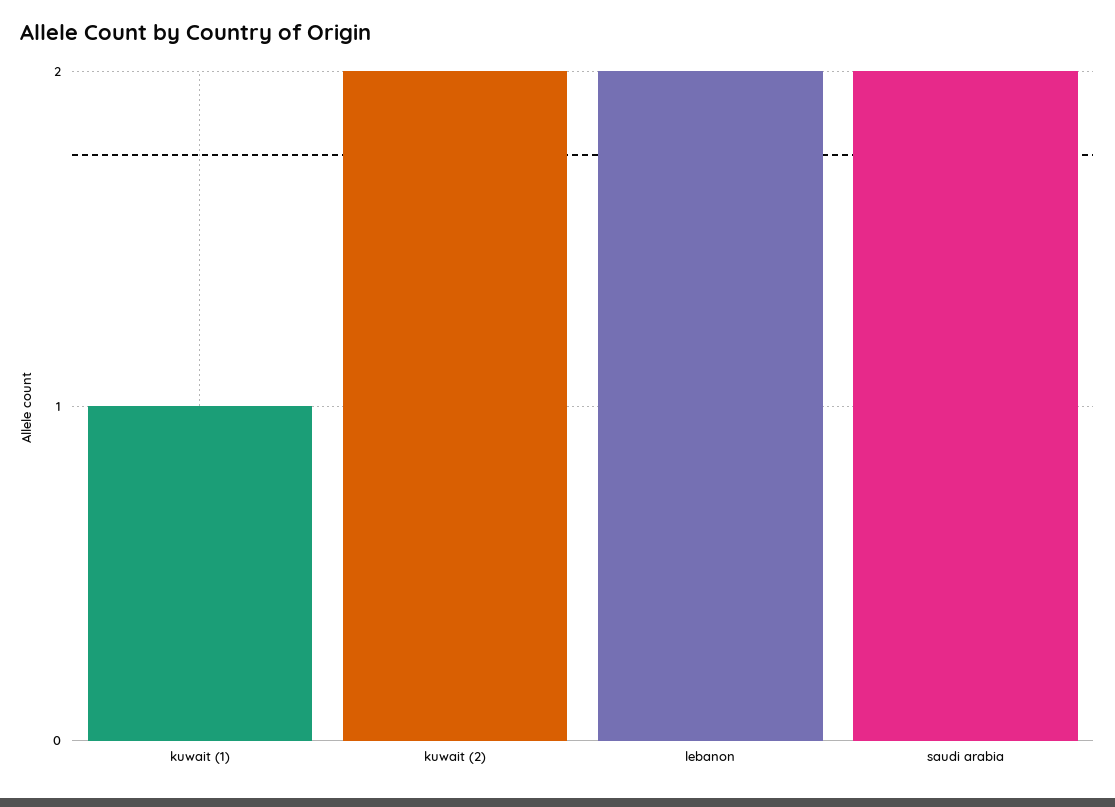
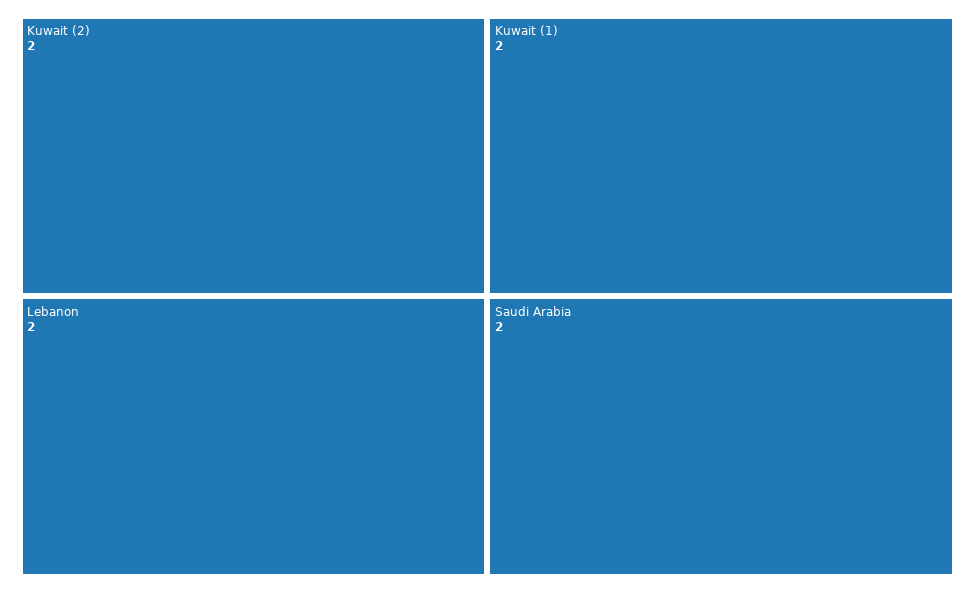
  {
-   "kuwait (1)": 1,
+   "kuwait (1)": 2,
    "kuwait (2)": 2,
    "lebanon": 2,
    "saudi arabia": 2
  }

